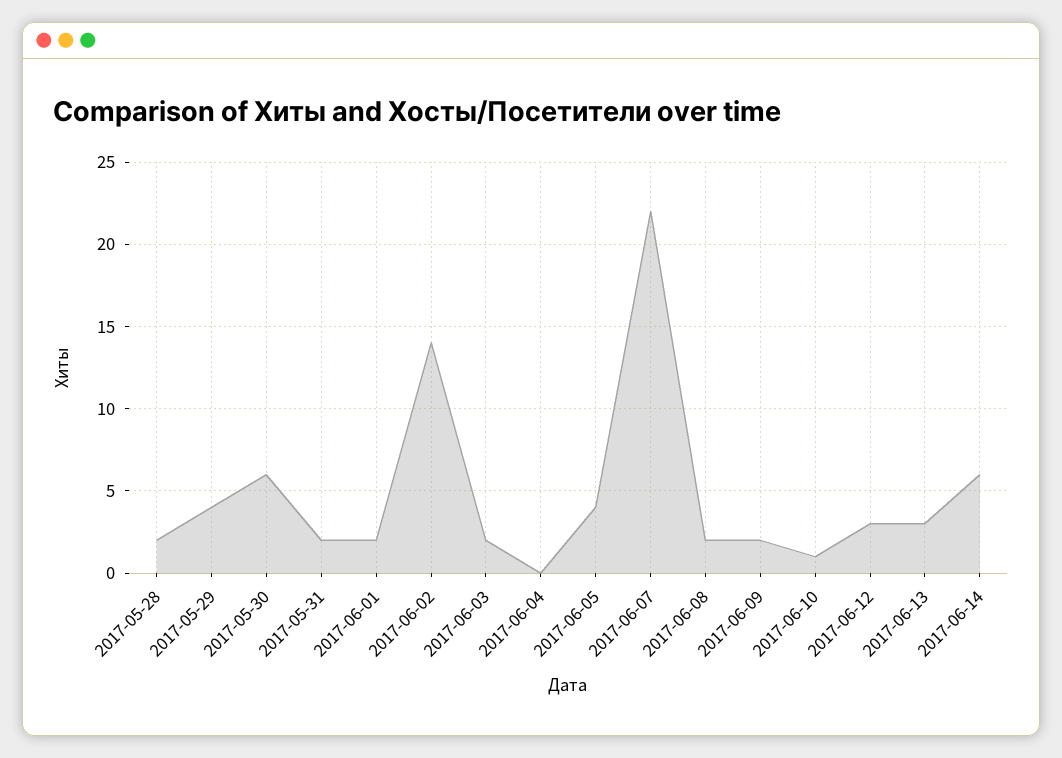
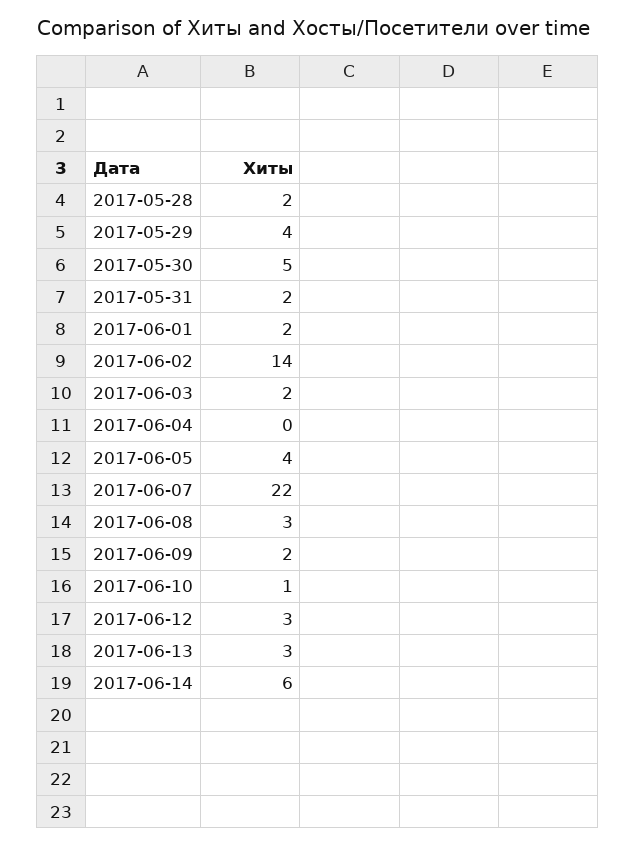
  {
    "2017-05-28": 2,
    "2017-05-29": 4,
-   "2017-05-30": 6,
+   "2017-05-30": 5,
    "2017-05-31": 2,
    "2017-06-01": 2,
    "2017-06-02": 14,
    "2017-06-03": 2,
    "2017-06-04": 0,
    "2017-06-05": 4,
    "2017-06-07": 22,
-   "2017-06-08": 2,
+   "2017-06-08": 3,
    "2017-06-09": 2,
    "2017-06-10": 1,
    "2017-06-12": 3,
    "2017-06-13": 3,
    "2017-06-14": 6
  }

